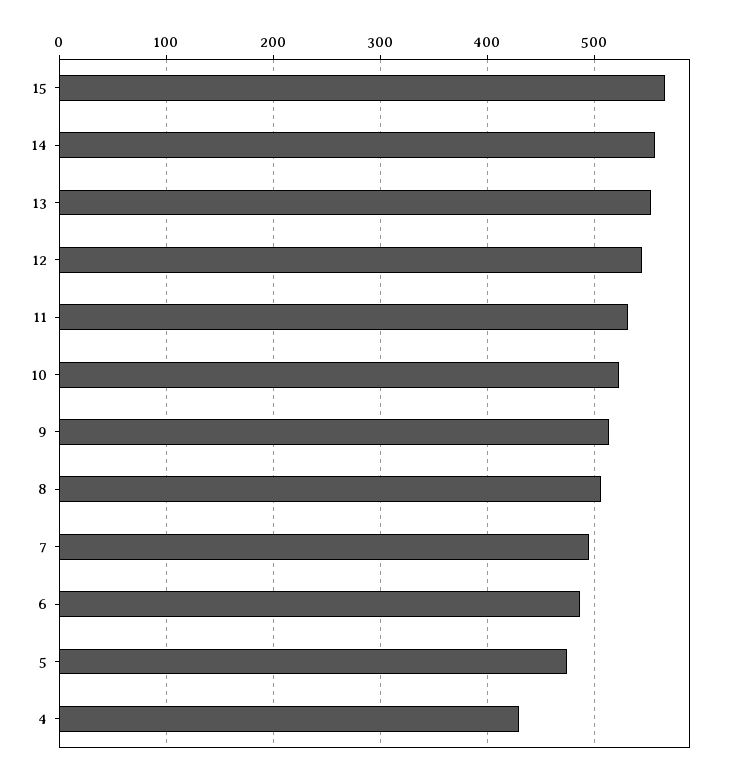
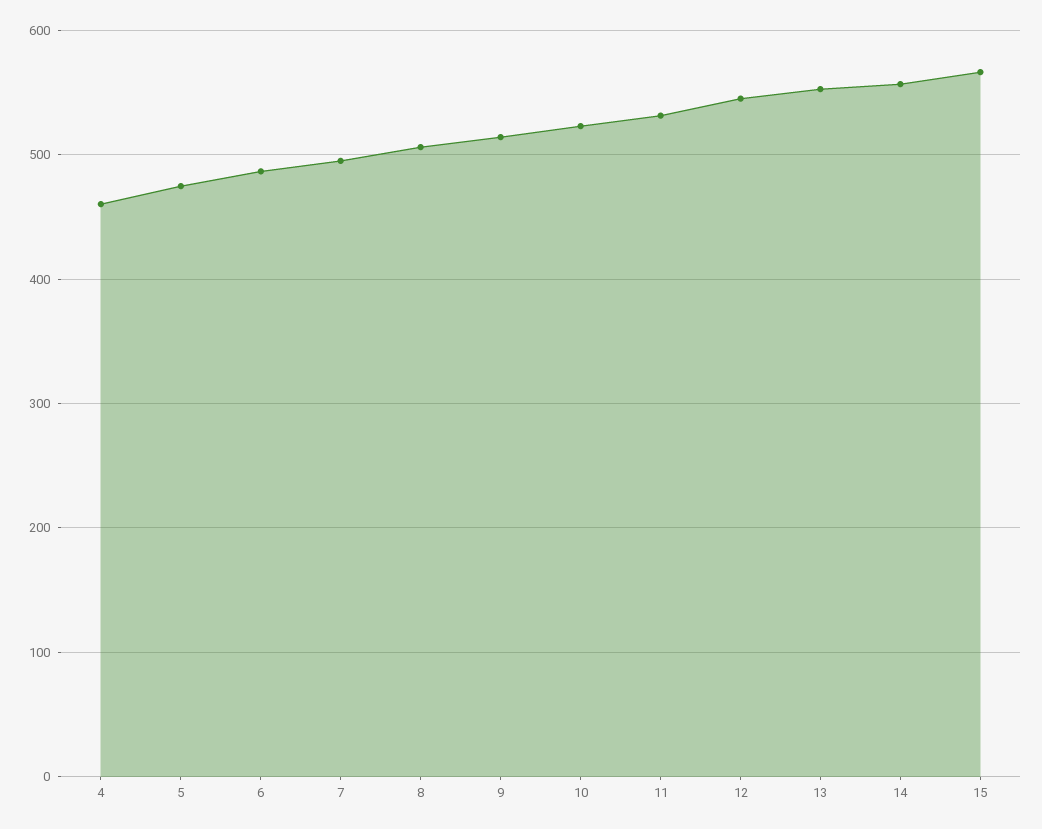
  {
    "15": 570,
    "14": 560,
    "13": 550,
    "12": 540,
    "11": 530,
    "10": 520,
    "9": 510,
    "8": 510,
    "7": 490,
    "6": 490,
    "5": 470,
-   "4": 430
+   "4": 460
  }

